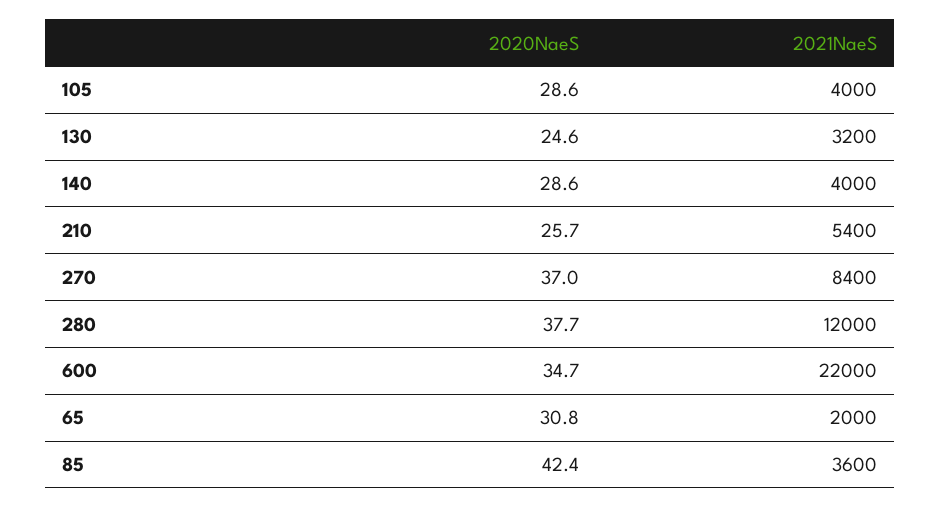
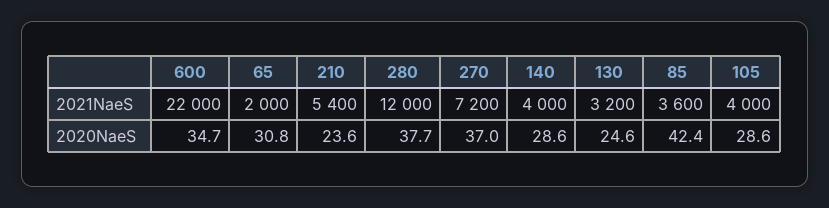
  {
    "2020NaeS": {
      "105": 28.6,
      "130": 24.6,
      "140": 28.6,
-     "210": 25.7,
+     "210": 23.6,
      "270": 37,
      "280": 37.7,
      "600": 34.7,
      "65": 30.8,
      "85": 42.4
    },
    "2021NaeS": {
      "105": 4000,
      "130": 3200,
      "140": 4000,
      "210": 5400,
-     "270": 8400,
+     "270": 7200,
      "280": 12000,
      "600": 22000,
      "65": 2000,
      "85": 3600
    }
  }

